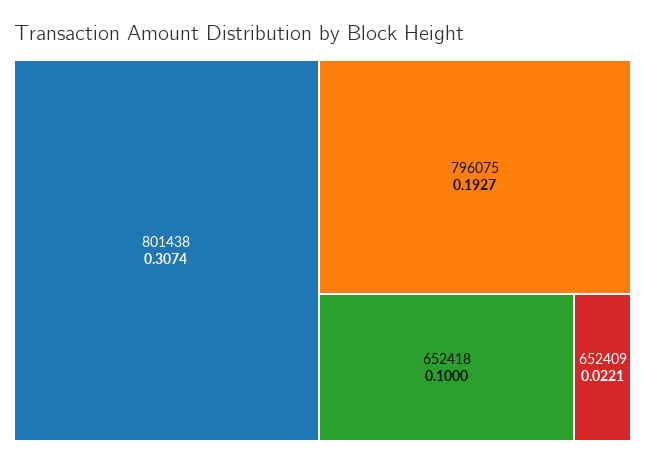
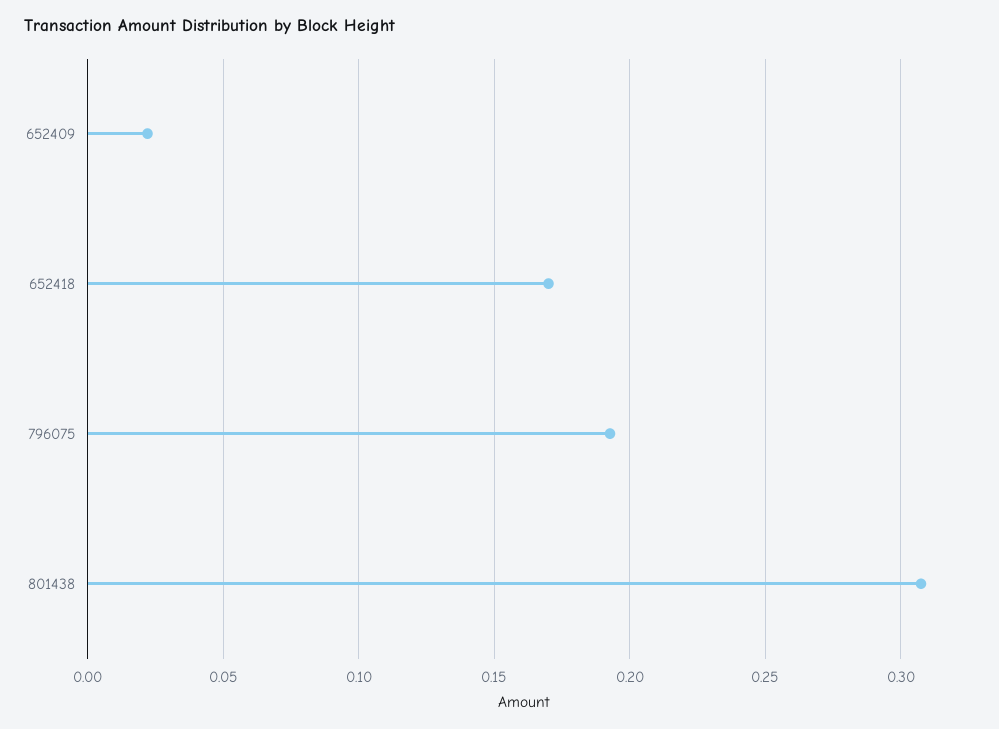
  {
    "801438": 0.3074,
    "796075": 0.1927,
-   "652418": 0.1,
+   "652418": 0.17,
    "652409": 0.0221
  }

